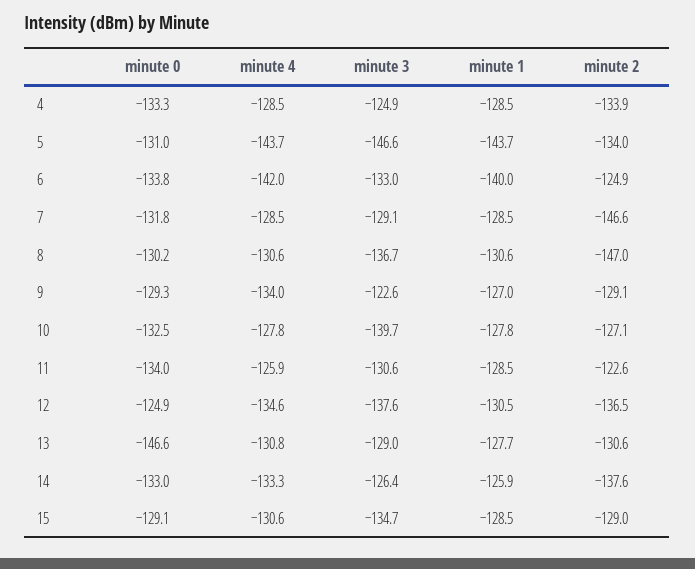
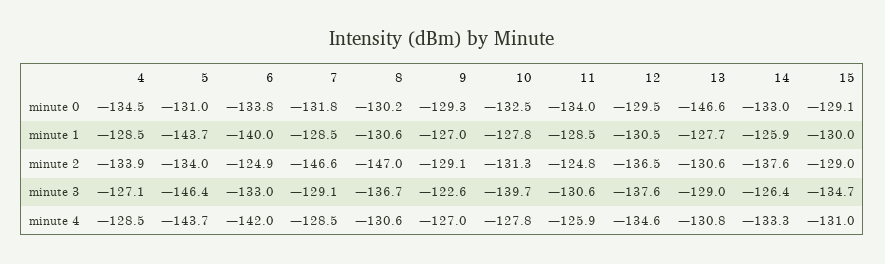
  {
    "minute 0": {
-     "4": -133.3,
+     "4": -134.5,
      "5": -131,
      "6": -133.8,
      "7": -131.8,
      "8": -130.2,
      "9": -129.3,
      "10": -132.5,
      "11": -134,
-     "12": -124.9,
+     "12": -129.5,
      "13": -146.6,
      "14": -133,
      "15": -129.1
    },
    "minute 4": {
      "4": -128.5,
      "5": -143.7,
      "6": -142,
      "7": -128.5,
      "8": -130.6,
-     "9": -134,
+     "9": -127,
      "10": -127.8,
      "11": -125.9,
      "12": -134.6,
      "13": -130.8,
      "14": -133.3,
-     "15": -130.6
+     "15": -131
    },
    "minute 3": {
-     "4": -124.9,
+     "4": -127.1,
-     "5": -146.6,
+     "5": -146.4,
      "6": -133,
      "7": -129.1,
      "8": -136.7,
      "9": -122.6,
      "10": -139.7,
      "11": -130.6,
      "12": -137.6,
      "13": -129,
      "14": -126.4,
      "15": -134.7
    },
    "minute 1": {
      "4": -128.5,
      "5": -143.7,
      "6": -140,
      "7": -128.5,
      "8": -130.6,
      "9": -127,
      "10": -127.8,
      "11": -128.5,
      "12": -130.5,
      "13": -127.7,
      "14": -125.9,
-     "15": -128.5
+     "15": -130
    },
    "minute 2": {
      "4": -133.9,
      "5": -134,
      "6": -124.9,
      "7": -146.6,
      "8": -147,
      "9": -129.1,
-     "10": -127.1,
+     "10": -131.3,
-     "11": -122.6,
+     "11": -124.8,
      "12": -136.5,
      "13": -130.6,
      "14": -137.6,
      "15": -129
    }
  }

